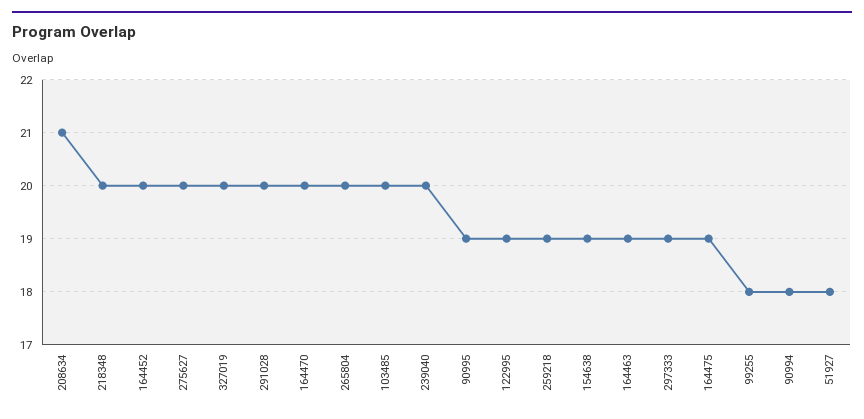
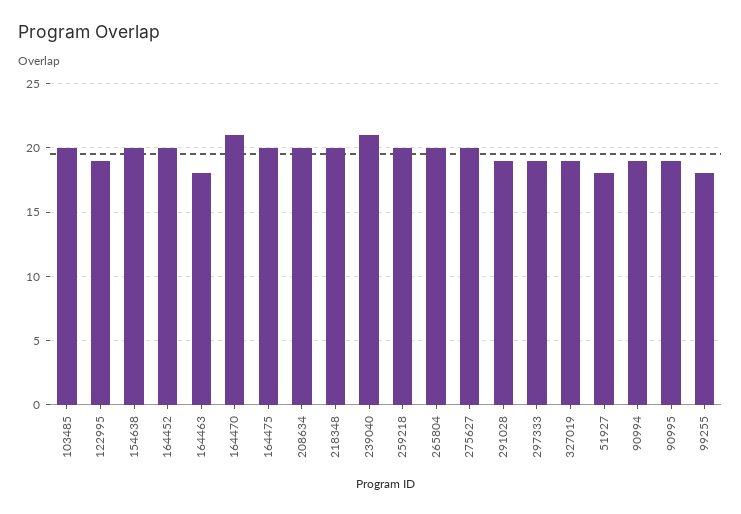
  {
-   "208634": 21,
+   "208634": 20,
    "218348": 20,
    "164452": 20,
    "275627": 20,
-   "327019": 20,
+   "327019": 19,
-   "291028": 20,
+   "291028": 19,
-   "164470": 20,
+   "164470": 21,
    "265804": 20,
    "103485": 20,
-   "239040": 20,
+   "239040": 21,
    "90995": 19,
    "122995": 19,
-   "259218": 19,
+   "259218": 20,
-   "154638": 19,
+   "154638": 20,
-   "164463": 19,
+   "164463": 18,
    "297333": 19,
-   "164475": 19,
+   "164475": 20,
    "99255": 18,
-   "90994": 18,
+   "90994": 19,
    "51927": 18
  }

